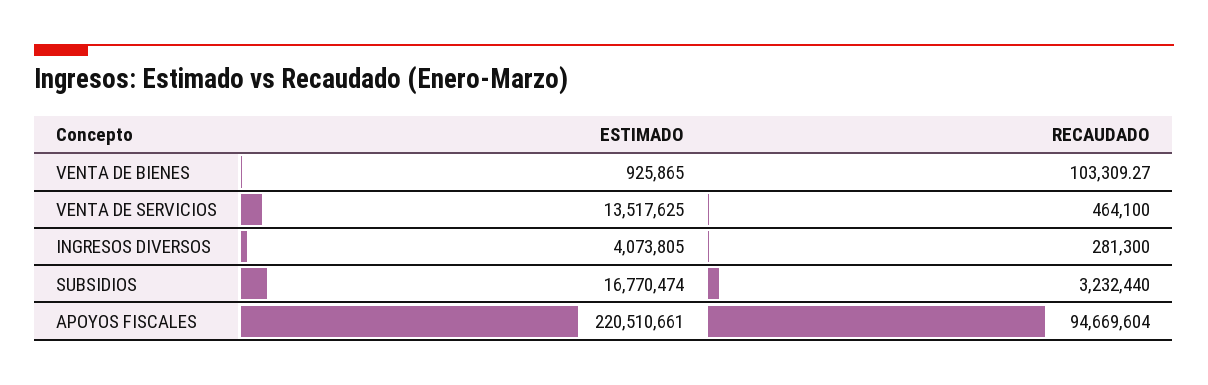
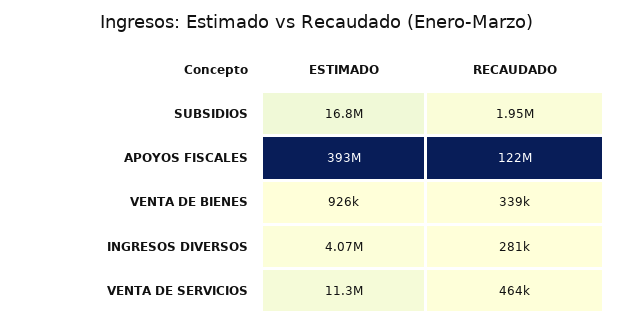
  {
    "ESTIMADO": {
      "VENTA DE BIENES": 925865,
-     "VENTA DE SERVICIOS": 13517625,
+     "VENTA DE SERVICIOS": 11300000,
      "INGRESOS DIVERSOS": 4073805,
      "SUBSIDIOS": 16770474,
-     "APOYOS FISCALES": 220510661
+     "APOYOS FISCALES": 393000000
    },
    "RECAUDADO": {
-     "VENTA DE BIENES": 103309.27,
+     "VENTA DE BIENES": 339000,
      "VENTA DE SERVICIOS": 464100,
      "INGRESOS DIVERSOS": 281300,
-     "SUBSIDIOS": 3232440,
+     "SUBSIDIOS": 1950000,
-     "APOYOS FISCALES": 94669604
+     "APOYOS FISCALES": 122000000
    }
  }

